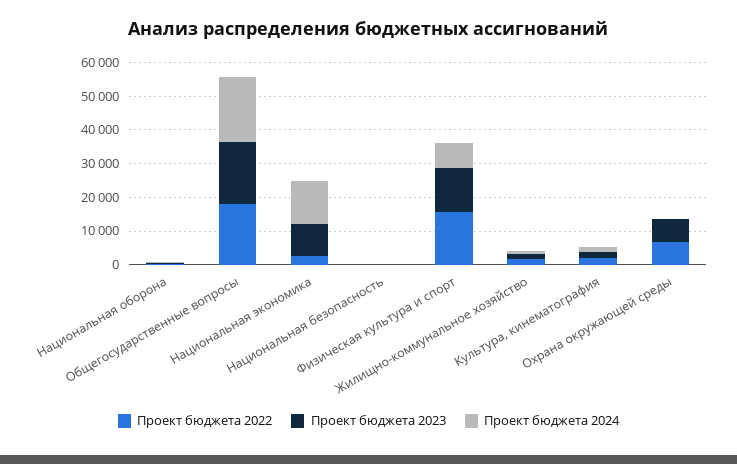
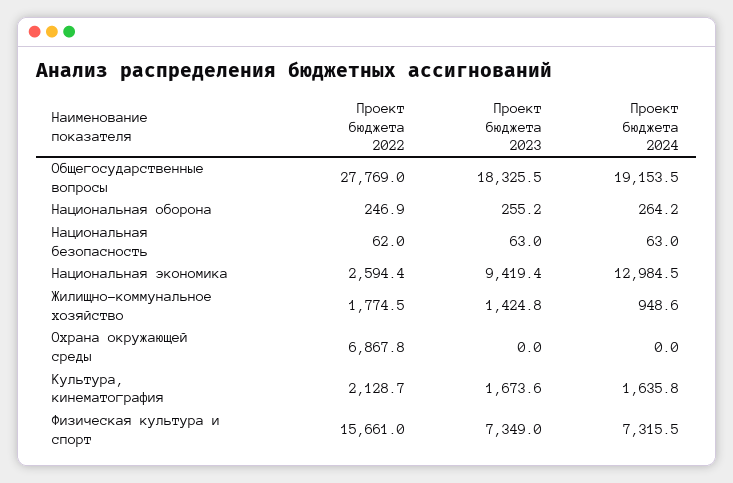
  {
    "Проект бюджета 2022": {
      "Национальная оборона": 246.9,
-     "Общегосударственные вопросы": 17500,
+     "Общегосударственные вопросы": 27769,
      "Национальная экономика": 2594.4,
      "Национальная безопасность": 62,
      "Физическая культура и спорт": 15661,
      "Жилищно-коммунальное хозяйство": 1774.5,
      "Культура, кинематография": 2128.7,
      "Охрана окружающей среды": 6867.8
    },
    "Проект бюджета 2023": {
      "Национальная оборона": 255.2,
      "Общегосударственные вопросы": 18325.5,
      "Национальная экономика": 9419.4,
      "Национальная безопасность": 63,
-     "Физическая культура и спорт": 12500,
+     "Физическая культура и спорт": 7349,
      "Жилищно-коммунальное хозяйство": 1424.8,
      "Культура, кинематография": 1673.6,
-     "Охрана окружающей среды": 7500
+     "Охрана окружающей среды": 0
    },
    "Проект бюджета 2024": {
      "Национальная оборона": 264.2,
      "Общегосударственные вопросы": 19153.5,
      "Национальная экономика": 12984.5,
      "Национальная безопасность": 63,
      "Физическая культура и спорт": 7315.5,
      "Жилищно-коммунальное хозяйство": 948.6,
      "Культура, кинематография": 1635.8,
      "Охрана окружающей среды": 0
    }
  }

